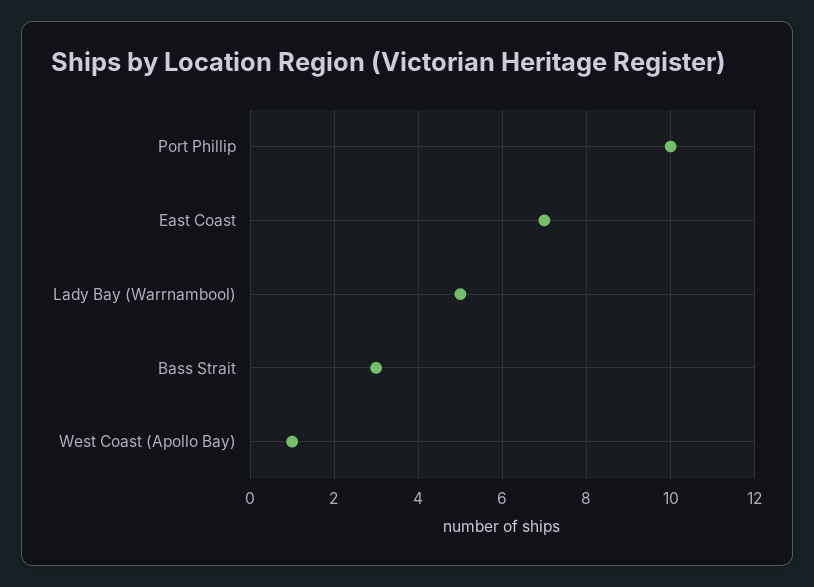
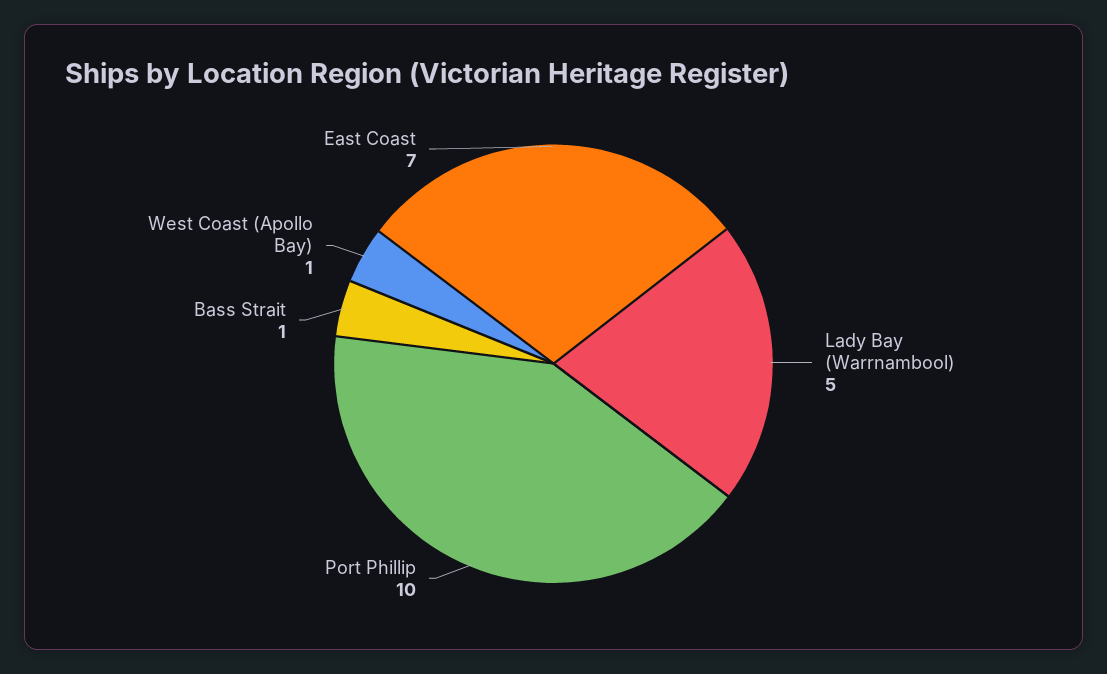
  {
    "Port Phillip": 10,
    "East Coast": 7,
    "Lady Bay (Warrnambool)": 5,
-   "Bass Strait": 3,
+   "Bass Strait": 1,
    "West Coast (Apollo Bay)": 1
  }

